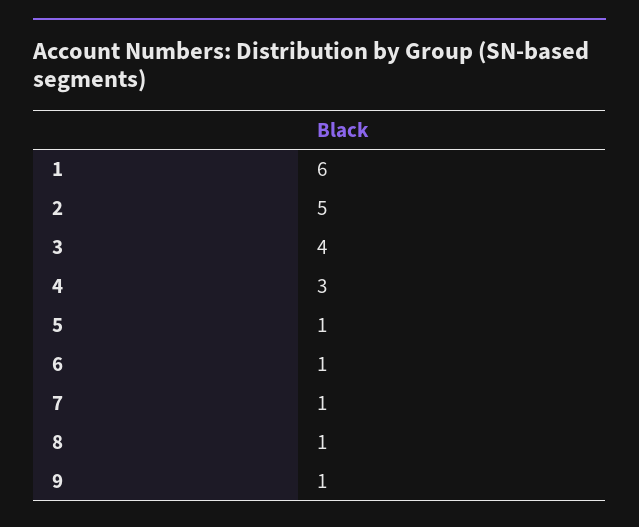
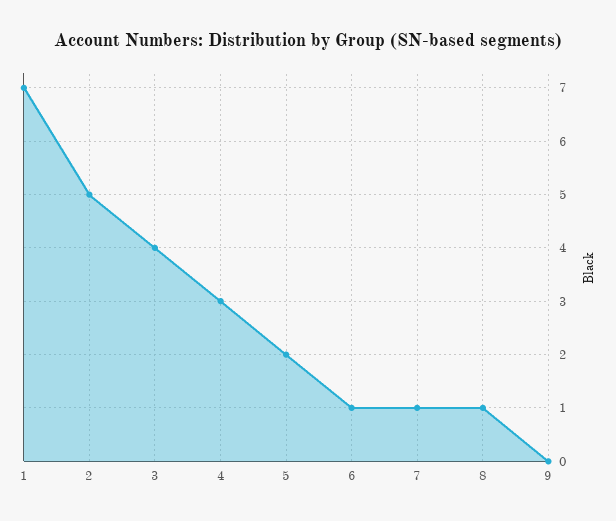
  {
-   "1": 6,
+   "1": 7,
    "2": 5,
    "3": 4,
    "4": 3,
-   "5": 1,
+   "5": 2,
    "6": 1,
    "7": 1,
    "8": 1,
-   "9": 1
+   "9": 0
  }

